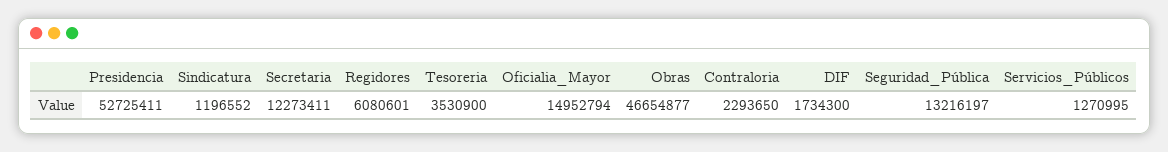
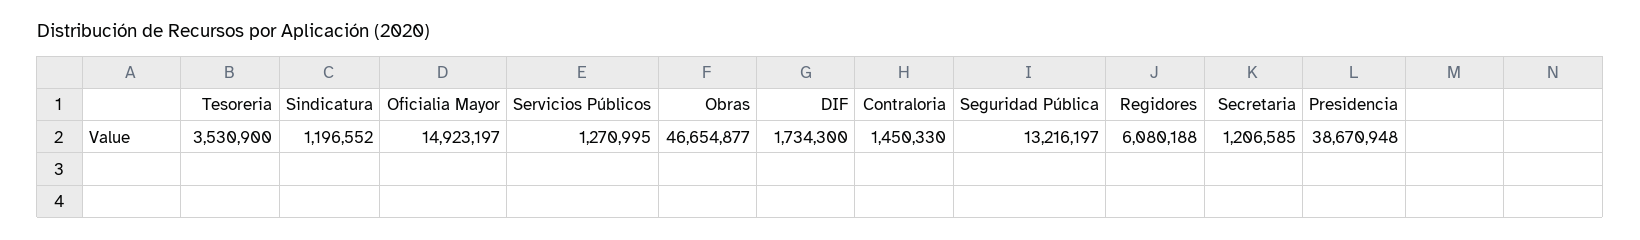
  {
-   "Presidencia": 52725411,
+   "Presidencia": 38670948,
    "Sindicatura": 1196552,
-   "Secretaria": 12273411,
+   "Secretaria": 1206585,
-   "Regidores": 6080601,
+   "Regidores": 6080188,
    "Tesoreria": 3530900,
-   "Oficialia_Mayor": 14952794,
+   "Oficialia_Mayor": 14923197,
    "Obras": 46654877,
-   "Contraloria": 2293650,
+   "Contraloria": 1450330,
    "DIF": 1734300,
    "Seguridad_Pública": 13216197,
    "Servicios_Públicos": 1270995
  }

